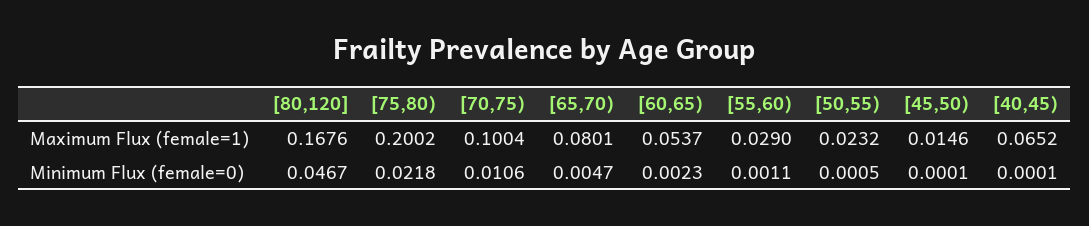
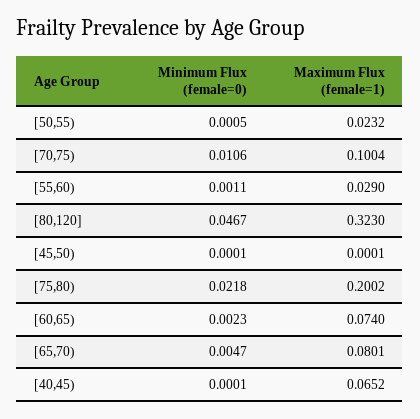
  {
    "[80,120]": {
-     "Maximum Flux (female=1)": 0.1676,
+     "Maximum Flux (female=1)": 0.323,
      "Minimum Flux (female=0)": 0.0467
    },
    "[75,80)": {
      "Maximum Flux (female=1)": 0.2002,
      "Minimum Flux (female=0)": 0.0218
    },
    "[70,75)": {
      "Maximum Flux (female=1)": 0.1004,
      "Minimum Flux (female=0)": 0.0106
    },
    "[65,70)": {
      "Maximum Flux (female=1)": 0.0801,
      "Minimum Flux (female=0)": 0.0047
    },
    "[60,65)": {
-     "Maximum Flux (female=1)": 0.0537,
+     "Maximum Flux (female=1)": 0.074,
      "Minimum Flux (female=0)": 0.0023
    },
    "[55,60)": {
      "Maximum Flux (female=1)": 0.029,
      "Minimum Flux (female=0)": 0.0011
    },
    "[50,55)": {
      "Maximum Flux (female=1)": 0.0232,
      "Minimum Flux (female=0)": 0.0005
    },
    "[45,50)": {
-     "Maximum Flux (female=1)": 0.0146,
+     "Maximum Flux (female=1)": 0.0001,
      "Minimum Flux (female=0)": 0.0001
    },
    "[40,45)": {
      "Maximum Flux (female=1)": 0.0652,
      "Minimum Flux (female=0)": 0.0001
    }
  }

